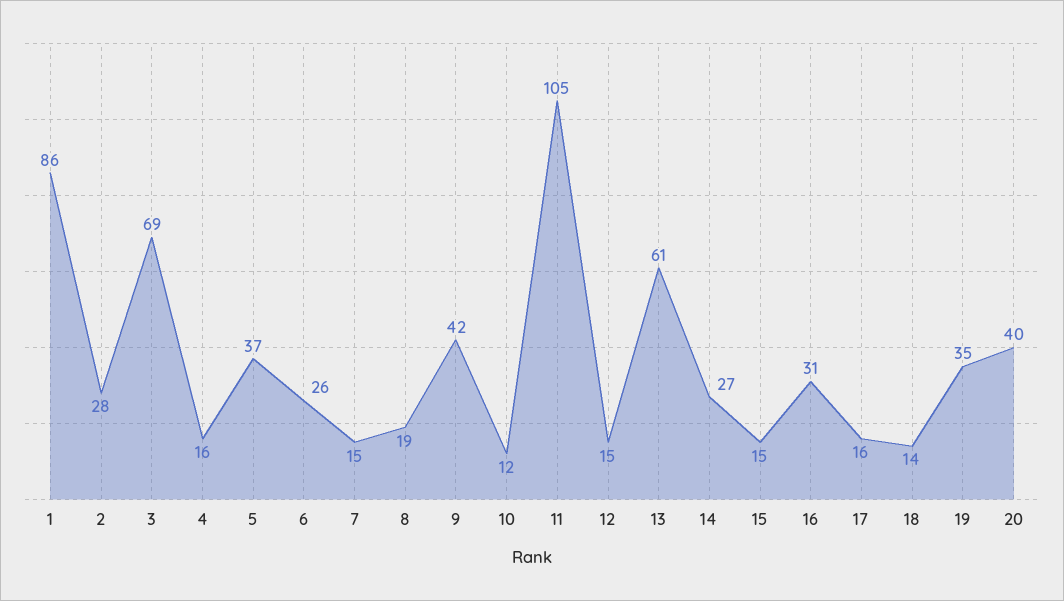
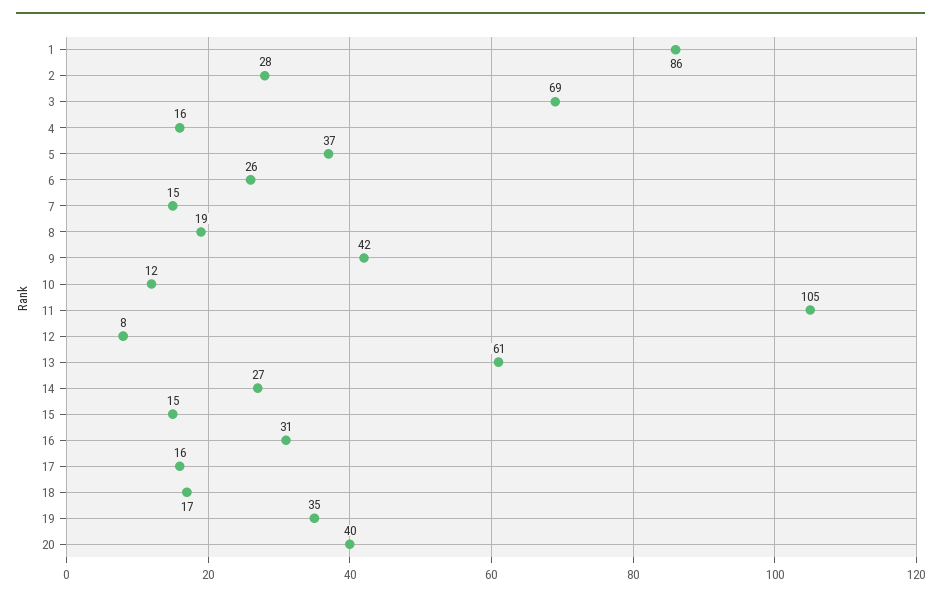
  {
    "1": 86,
    "2": 28,
    "3": 69,
    "4": 16,
    "5": 37,
    "6": 26,
    "7": 15,
    "8": 19,
    "9": 42,
    "10": 12,
    "11": 105,
-   "12": 15,
+   "12": 8,
    "13": 61,
    "14": 27,
    "15": 15,
    "16": 31,
    "17": 16,
-   "18": 14,
+   "18": 17,
    "19": 35,
    "20": 40
  }

